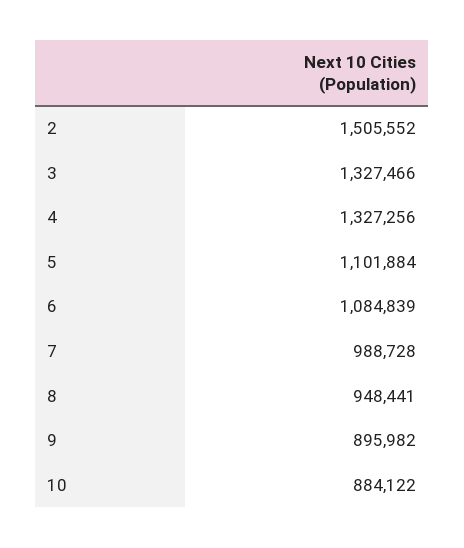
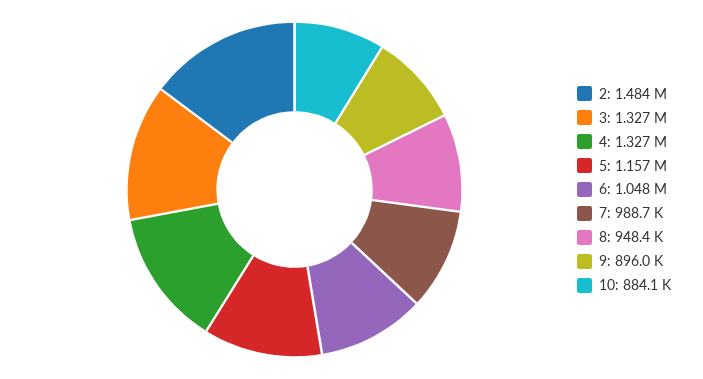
  {
-   "2": 1505552,
+   "2": 1484000,
    "3": 1327466,
    "4": 1327256,
-   "5": 1101884,
+   "5": 1157000,
-   "6": 1084839,
+   "6": 1048000,
    "7": 988728,
    "8": 948441,
    "9": 895982,
    "10": 884122
  }

